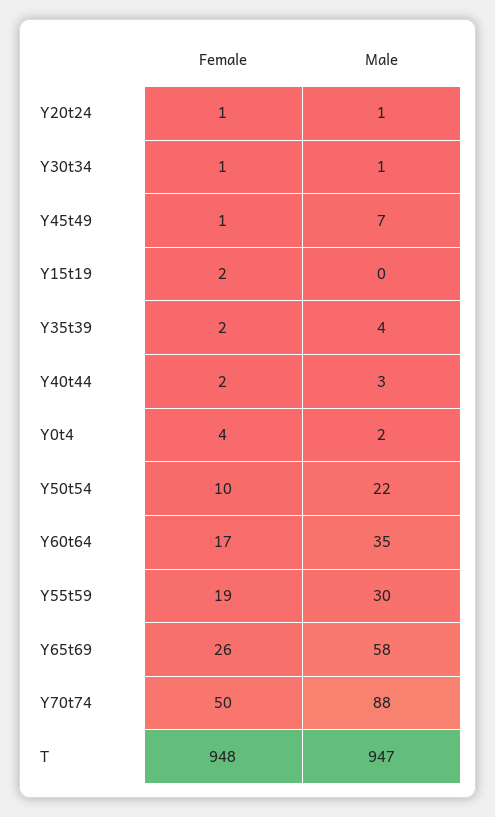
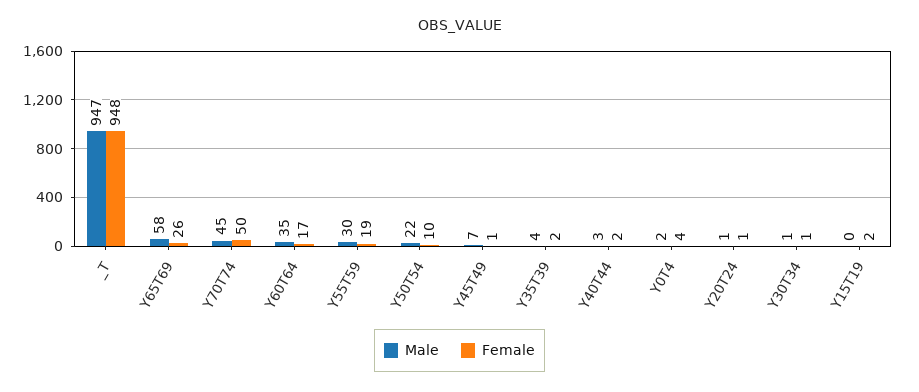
  {
    "Female": {
      "Y20t24": 1,
      "Y30t34": 1,
      "Y45t49": 1,
      "Y15t19": 2,
      "Y35t39": 2,
      "Y40t44": 2,
      "Y0t4": 4,
      "Y50t54": 10,
      "Y60t64": 17,
      "Y55t59": 19,
      "Y65t69": 26,
      "Y70t74": 50,
      "T": 948
    },
    "Male": {
      "Y20t24": 1,
      "Y30t34": 1,
      "Y45t49": 7,
      "Y15t19": 0,
      "Y35t39": 4,
      "Y40t44": 3,
      "Y0t4": 2,
      "Y50t54": 22,
      "Y60t64": 35,
      "Y55t59": 30,
      "Y65t69": 58,
-     "Y70t74": 88,
+     "Y70t74": 45,
      "T": 947
    }
  }

